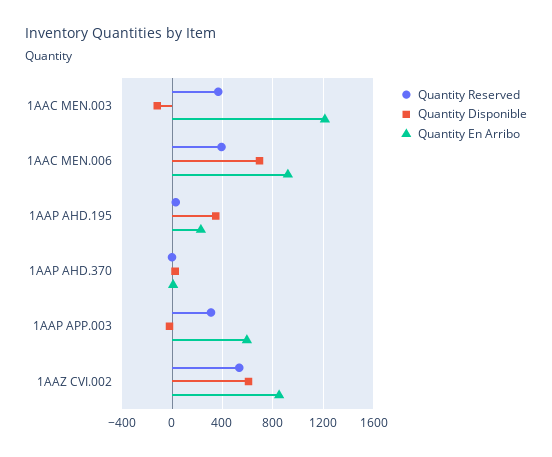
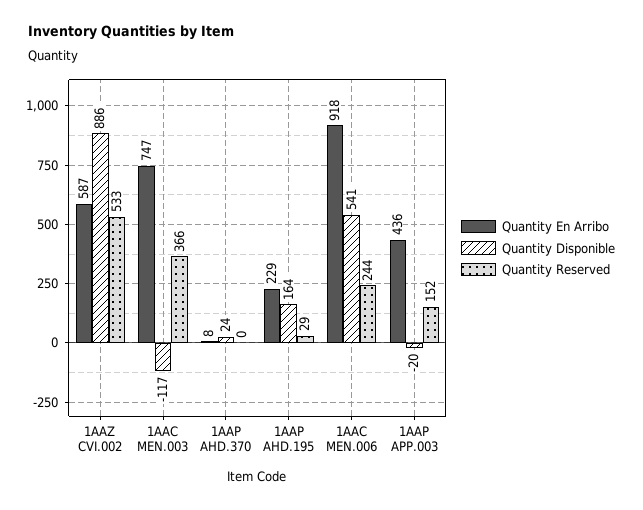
  {
    "Quantity Reserved": {
      "1AAC MEN.003": 366,
-     "1AAC MEN.006": 400,
+     "1AAC MEN.006": 244,
      "1AAP AHD.195": 29,
      "1AAP AHD.370": 0,
-     "1AAP APP.003": 300,
+     "1AAP APP.003": 152,
      "1AAZ CVI.002": 533
    },
    "Quantity Disponible": {
      "1AAC MEN.003": -117,
-     "1AAC MEN.006": 700,
+     "1AAC MEN.006": 541,
-     "1AAP AHD.195": 350,
+     "1AAP AHD.195": 164,
      "1AAP AHD.370": 24,
      "1AAP APP.003": -20,
-     "1AAZ CVI.002": 600
+     "1AAZ CVI.002": 886
    },
    "Quantity En Arribo": {
-     "1AAC MEN.003": 1200,
+     "1AAC MEN.003": 747,
      "1AAC MEN.006": 918,
      "1AAP AHD.195": 229,
      "1AAP AHD.370": 8,
-     "1AAP APP.003": 600,
+     "1AAP APP.003": 436,
-     "1AAZ CVI.002": 850
+     "1AAZ CVI.002": 587
    }
  }

